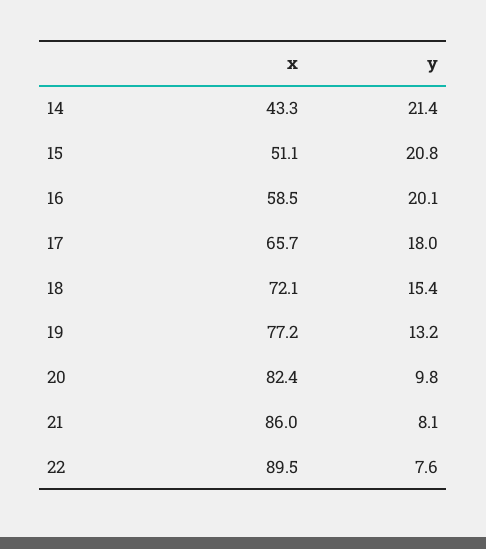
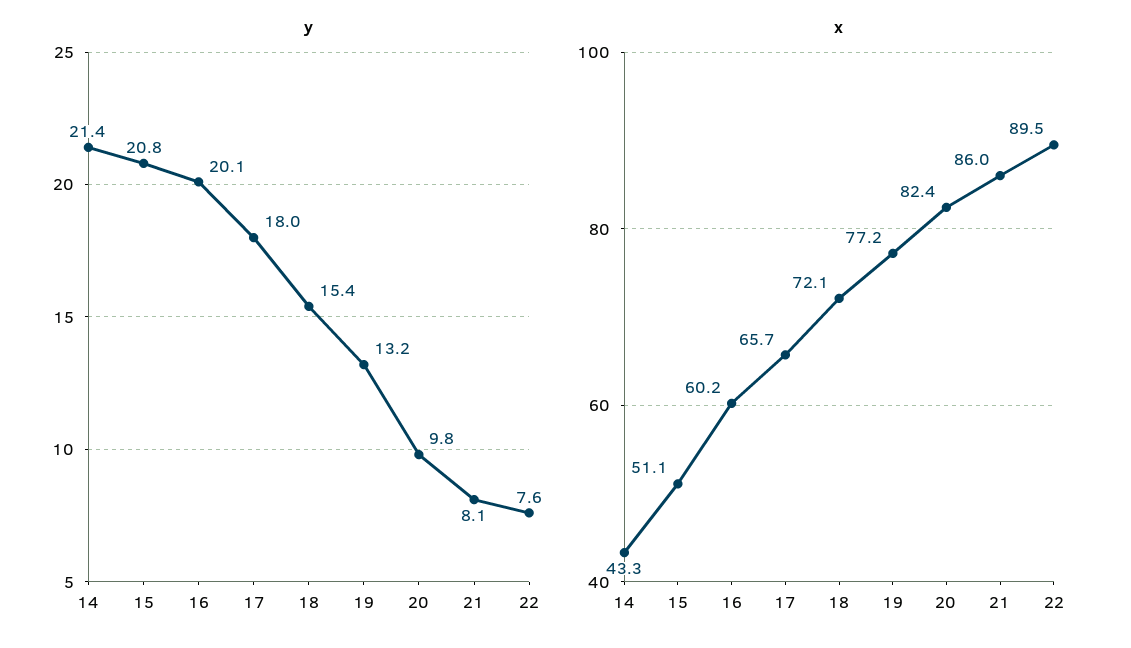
  {
    "x": {
      "14": 43.3,
      "15": 51.1,
-     "16": 58.5,
+     "16": 60.2,
      "17": 65.7,
      "18": 72.1,
      "19": 77.2,
      "20": 82.4,
      "21": 86,
      "22": 89.5
    },
    "y": {
      "14": 21.4,
      "15": 20.8,
      "16": 20.1,
      "17": 18,
      "18": 15.4,
      "19": 13.2,
      "20": 9.8,
      "21": 8.1,
      "22": 7.6
    }
  }

